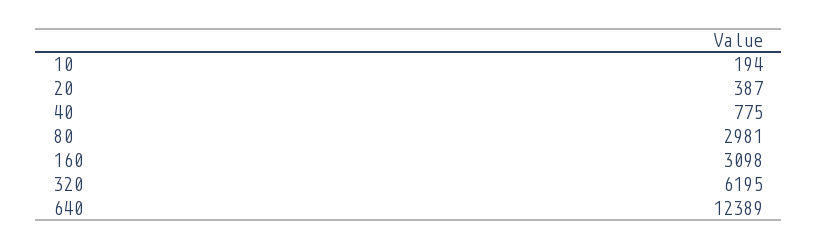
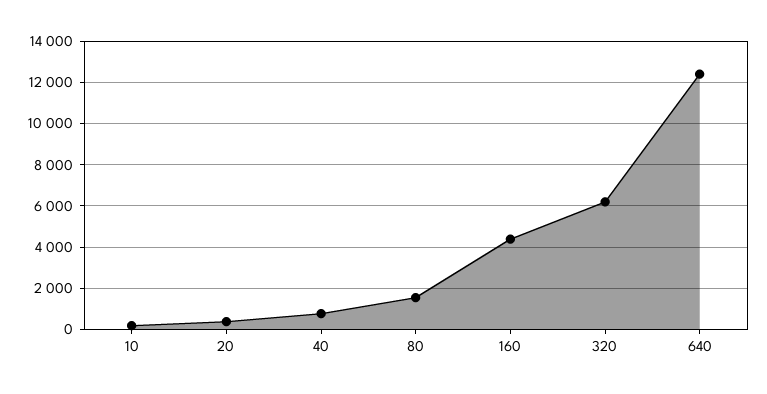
  {
    "10": 194,
    "20": 387,
    "40": 775,
-   "80": 2981,
+   "80": 1500,
-   "160": 3098,
+   "160": 4500,
    "320": 6195,
    "640": 12389
  }

